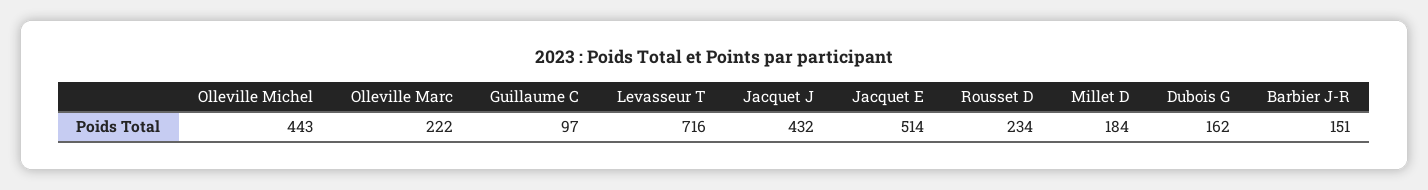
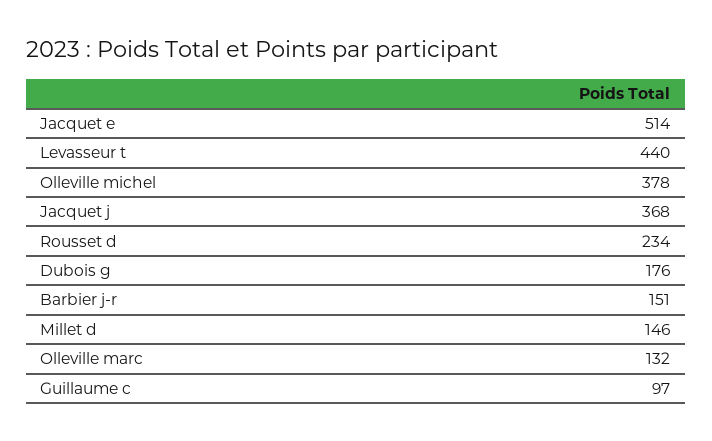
  {
-   "Olleville Michel": 443,
+   "Olleville Michel": 378,
-   "Olleville Marc": 222,
+   "Olleville Marc": 132,
    "Guillaume C": 97,
-   "Levasseur T": 716,
+   "Levasseur T": 440,
-   "Jacquet J": 432,
+   "Jacquet J": 368,
    "Jacquet E": 514,
    "Rousset D": 234,
-   "Millet D": 184,
+   "Millet D": 146,
-   "Dubois G": 162,
+   "Dubois G": 176,
    "Barbier J-R": 151
  }

